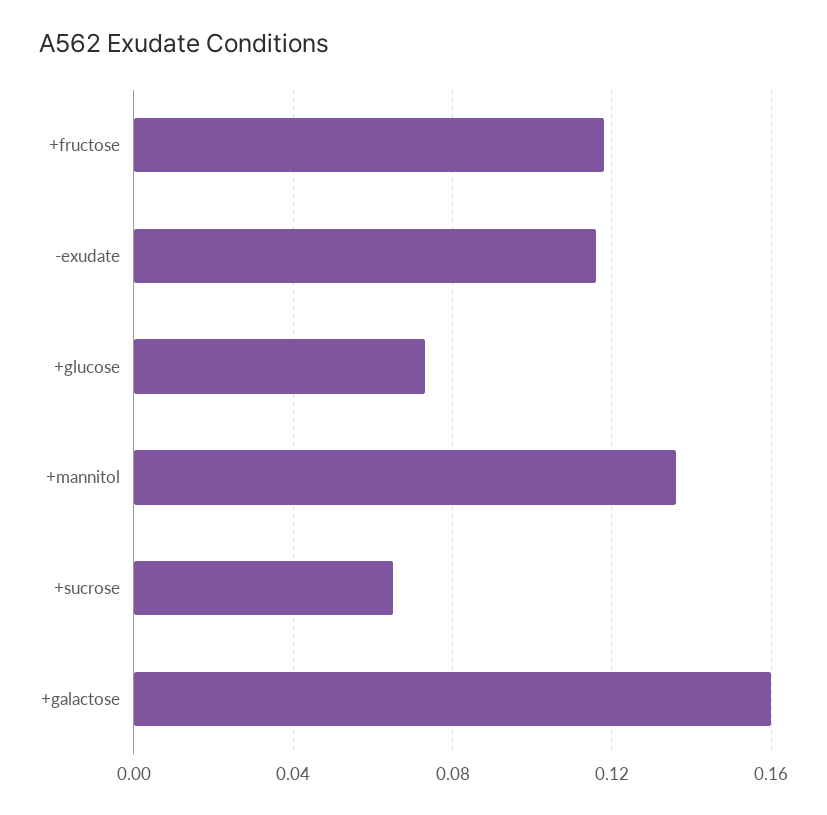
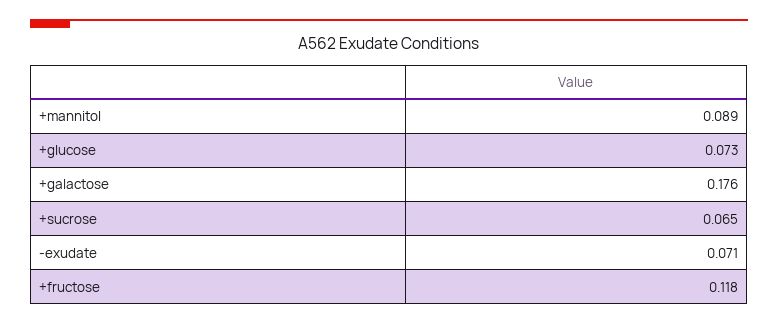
  {
    "+fructose": 0.118,
-   "-exudate": 0.115,
+   "-exudate": 0.071,
    "+glucose": 0.073,
-   "+mannitol": 0.135,
+   "+mannitol": 0.089,
    "+sucrose": 0.065,
-   "+galactose": 0.16
+   "+galactose": 0.176
  }

